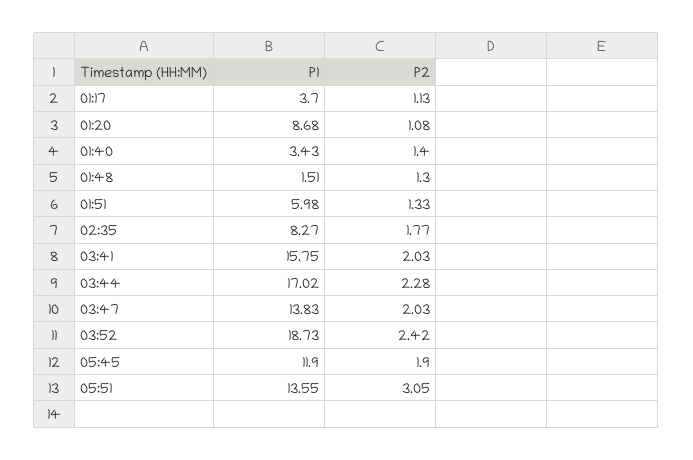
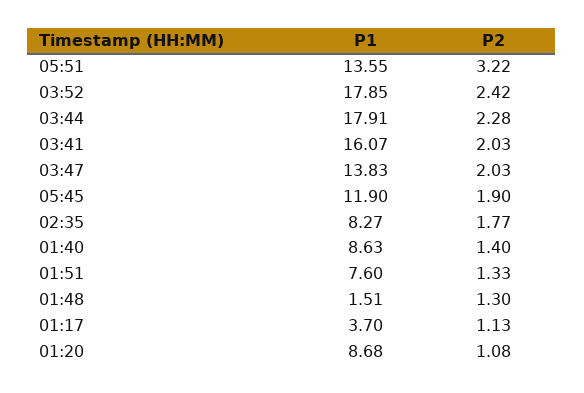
  {
    "P1": {
      "01:17": 3.7,
      "01:20": 8.68,
-     "01:40": 3.43,
+     "01:40": 8.63,
      "01:48": 1.51,
-     "01:51": 5.98,
+     "01:51": 7.6,
      "02:35": 8.27,
-     "03:41": 15.75,
+     "03:41": 16.07,
-     "03:44": 17.02,
+     "03:44": 17.91,
      "03:47": 13.83,
-     "03:52": 18.73,
+     "03:52": 17.85,
      "05:45": 11.9,
      "05:51": 13.55
    },
    "P2": {
      "01:17": 1.13,
      "01:20": 1.08,
      "01:40": 1.4,
      "01:48": 1.3,
      "01:51": 1.33,
      "02:35": 1.77,
      "03:41": 2.03,
      "03:44": 2.28,
      "03:47": 2.03,
      "03:52": 2.42,
      "05:45": 1.9,
-     "05:51": 3.05
+     "05:51": 3.22
    }
  }

